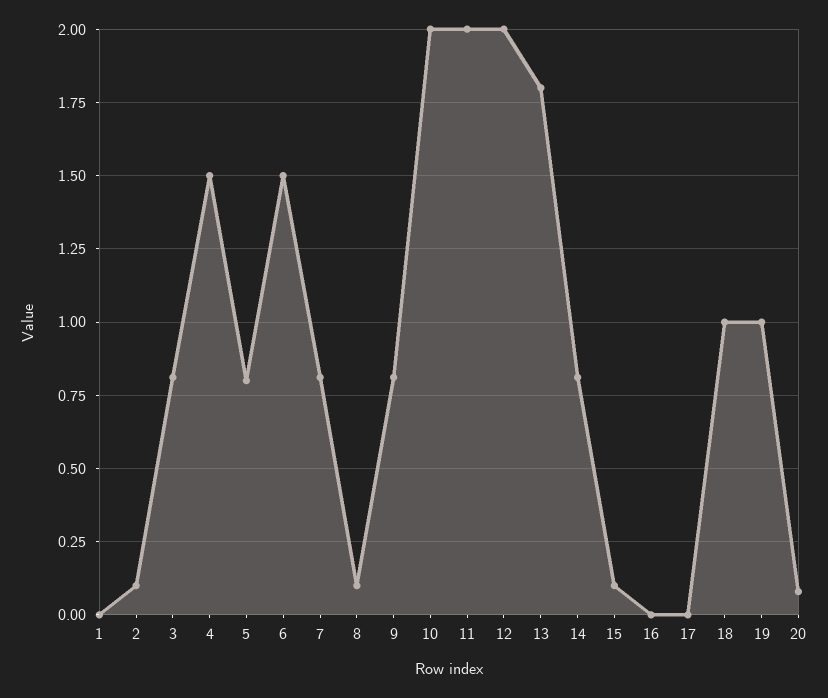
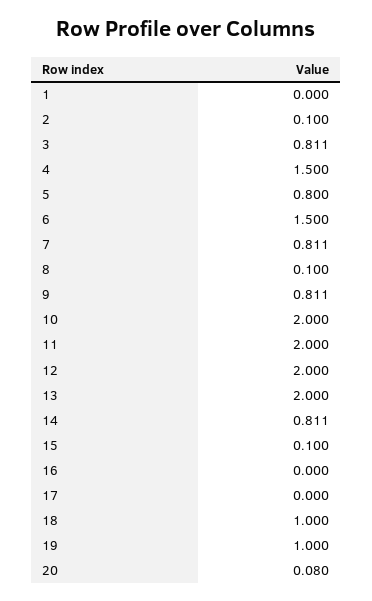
  {
    "1": 0,
    "2": 0.1,
    "3": 0.811,
    "4": 1.5,
    "5": 0.8,
    "6": 1.5,
    "7": 0.811,
    "8": 0.1,
    "9": 0.811,
    "10": 2,
    "11": 2,
    "12": 2,
-   "13": 1.8,
+   "13": 2,
    "14": 0.811,
    "15": 0.1,
    "16": 0,
    "17": 0,
    "18": 1,
    "19": 1,
    "20": 0.08
  }

